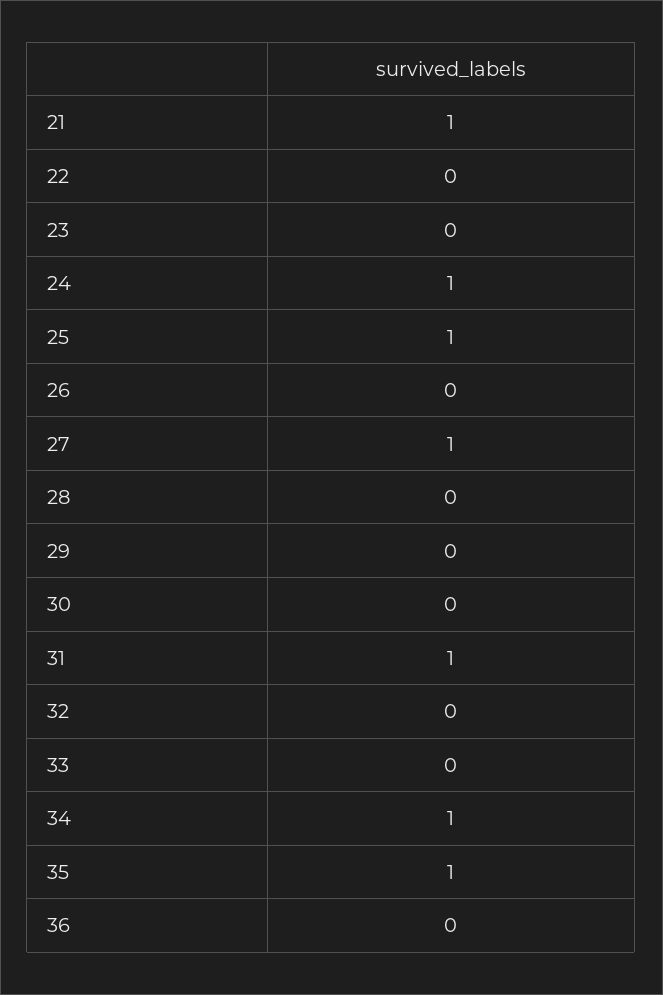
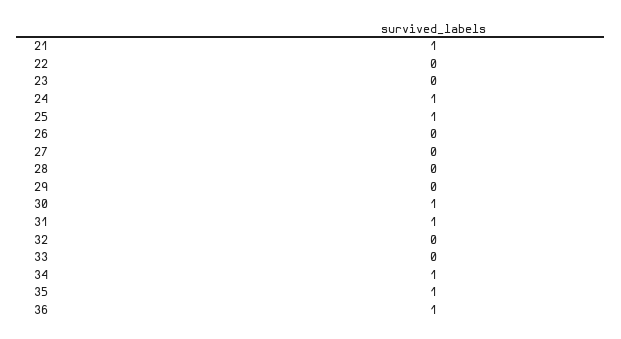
  {
    "21": 1,
    "22": 0,
    "23": 0,
    "24": 1,
    "25": 1,
    "26": 0,
-   "27": 1,
+   "27": 0,
    "28": 0,
    "29": 0,
-   "30": 0,
+   "30": 1,
    "31": 1,
    "32": 0,
    "33": 0,
    "34": 1,
    "35": 1,
-   "36": 0
+   "36": 1
  }

